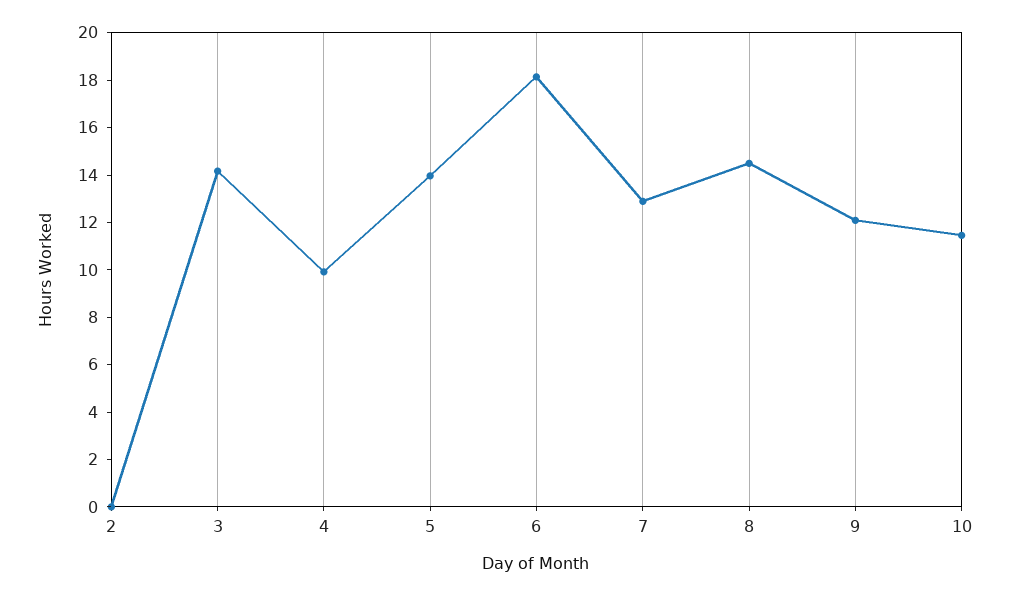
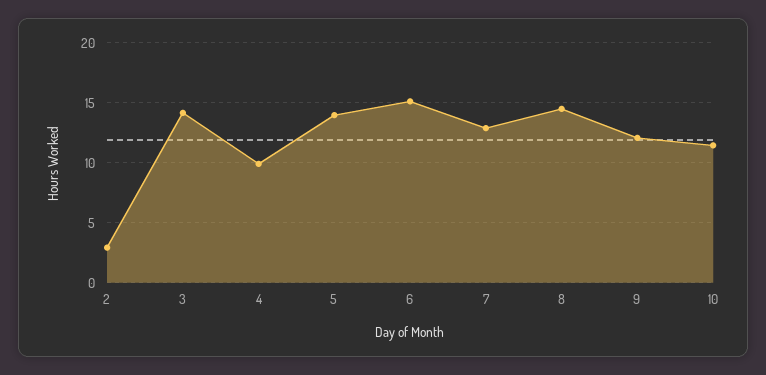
  {
-   "2": 0,
+   "2": 3,
    "3": 14,
    "4": 10,
    "5": 14,
-   "6": 18,
+   "6": 15,
    "7": 13,
    "8": 14.5,
    "9": 12,
    "10": 11.5
  }

